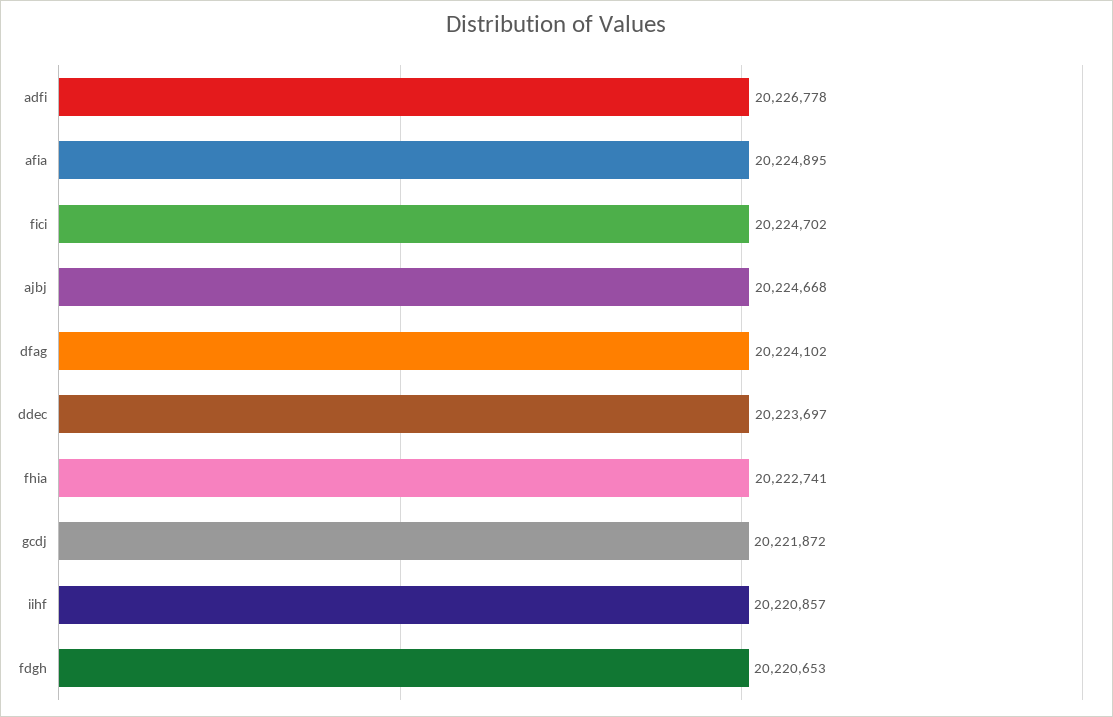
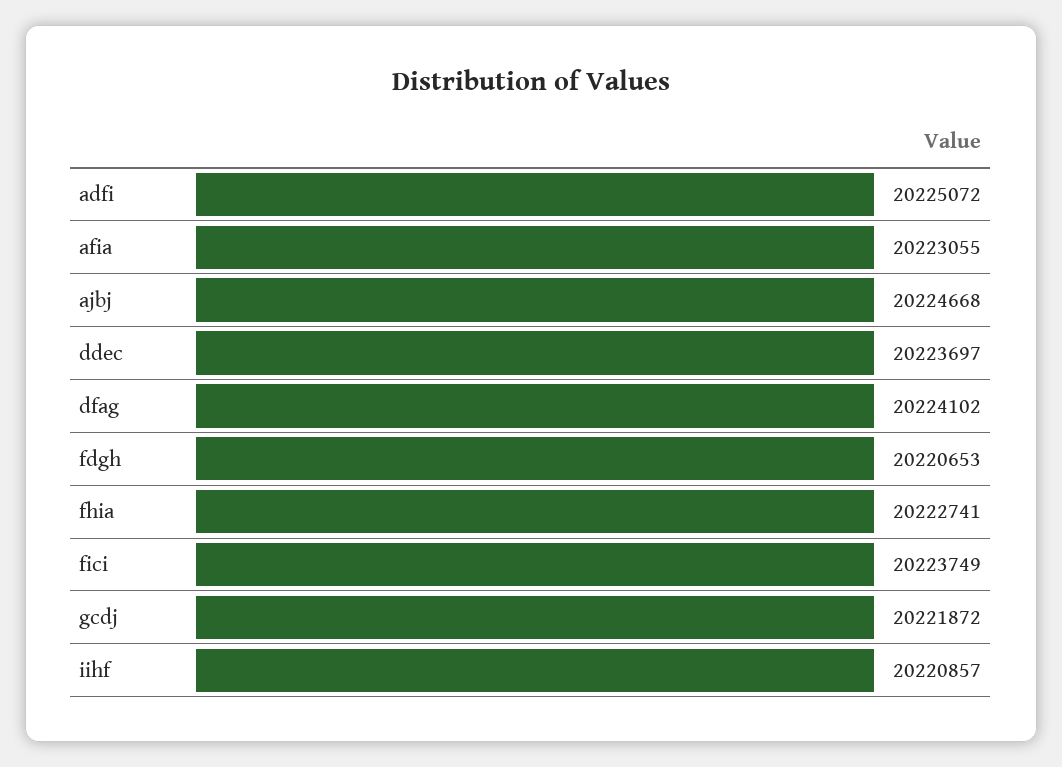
  {
-   "adfi": 20226778,
+   "adfi": 20225072,
-   "afia": 20224895,
+   "afia": 20223055,
-   "fici": 20224702,
+   "fici": 20223749,
    "ajbj": 20224668,
    "dfag": 20224102,
    "ddec": 20223697,
    "fhia": 20222741,
    "gcdj": 20221872,
    "iihf": 20220857,
    "fdgh": 20220653
  }

